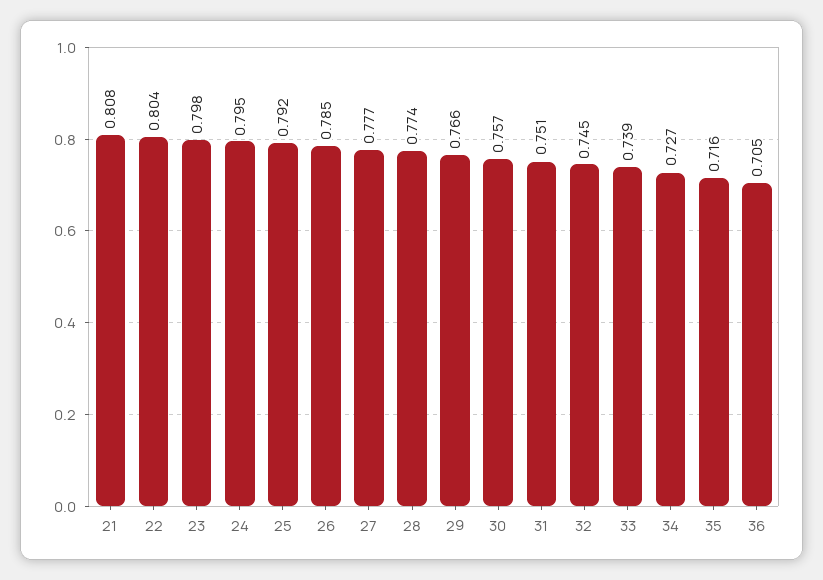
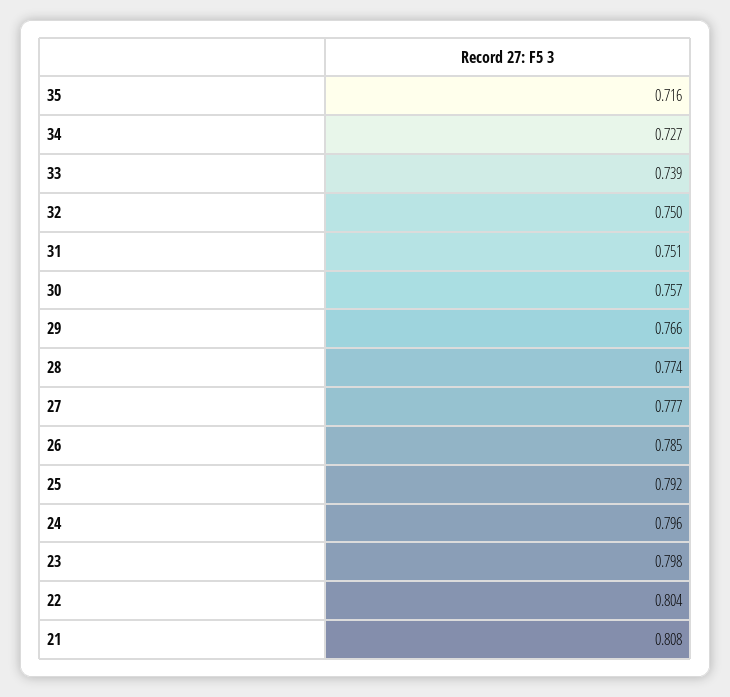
  {
    "21": 0.808,
    "22": 0.804,
    "23": 0.798,
-   "24": 0.795,
+   "24": 0.796,
    "25": 0.792,
    "26": 0.785,
    "27": 0.777,
    "28": 0.774,
    "29": 0.766,
    "30": 0.757,
    "31": 0.751,
-   "32": 0.745,
+   "32": 0.75,
    "33": 0.739,
    "34": 0.727,
-   "35": 0.716,
+   "35": 0.716
-   "36": 0.705
  }

